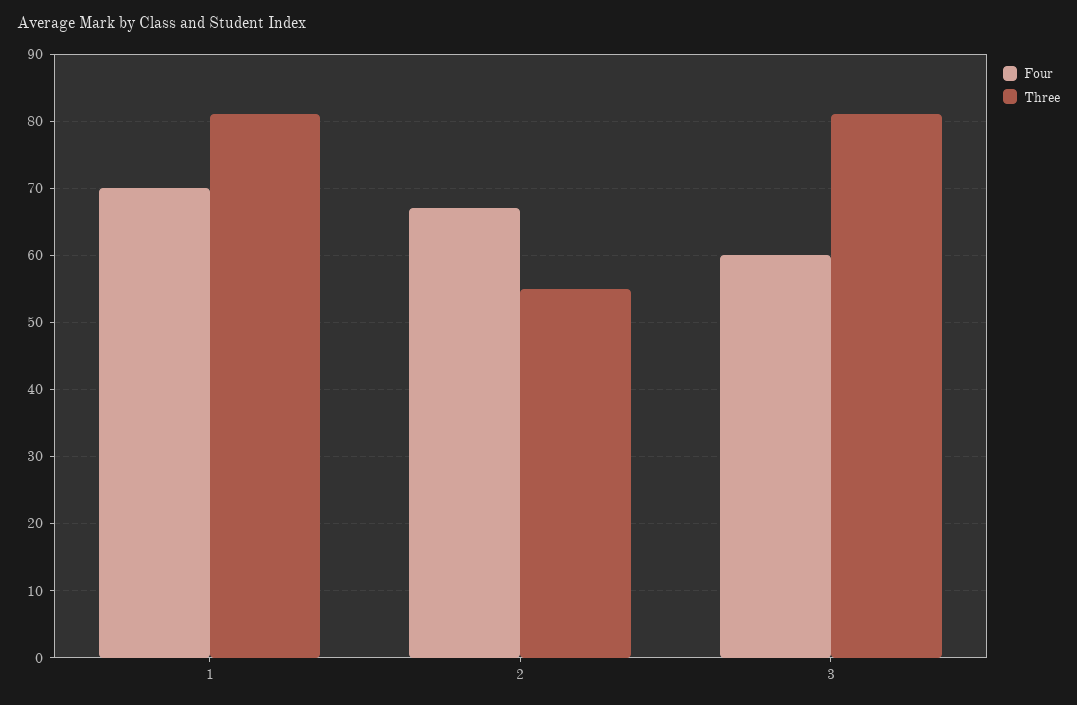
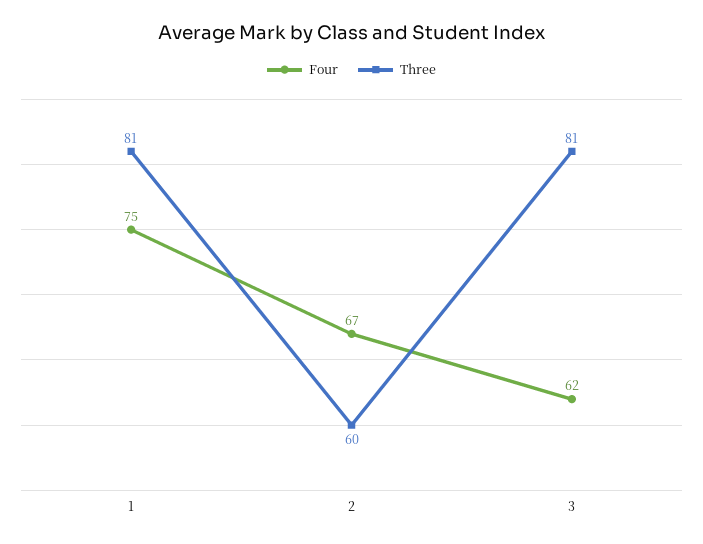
  {
    "Four": {
-     "1": 70,
+     "1": 75,
      "2": 67,
-     "3": 60
+     "3": 62
    },
    "Three": {
      "1": 81,
-     "2": 55,
+     "2": 60,
      "3": 81
    }
  }

